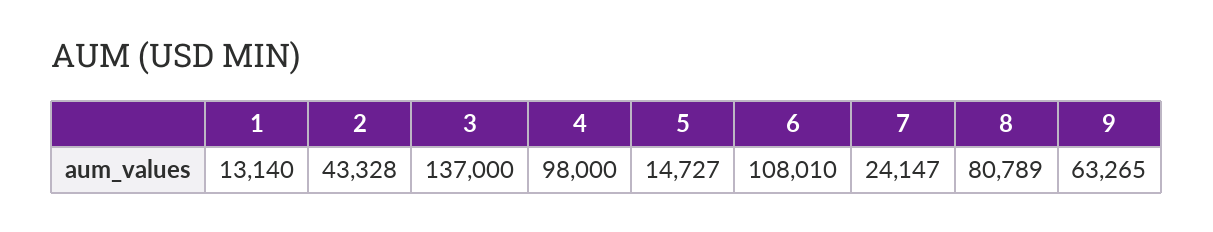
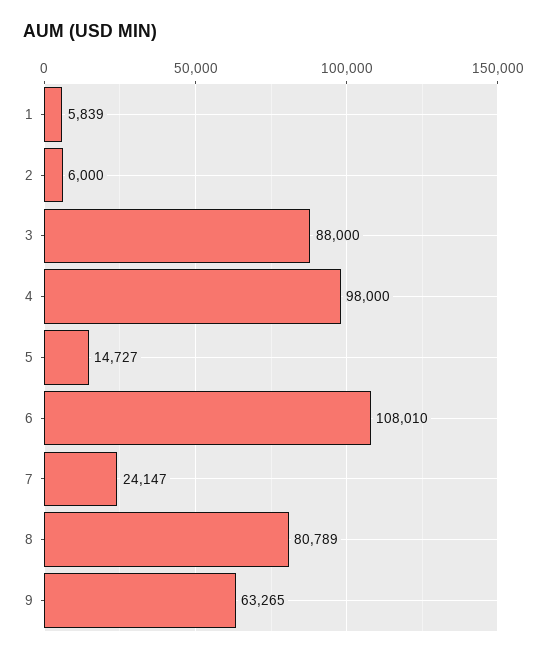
  {
-   "1": 13140,
+   "1": 5839,
-   "2": 43328,
+   "2": 6000,
-   "3": 137000,
+   "3": 88000,
    "4": 98000,
    "5": 14727,
    "6": 108010,
    "7": 24147,
    "8": 80789,
    "9": 63265
  }

